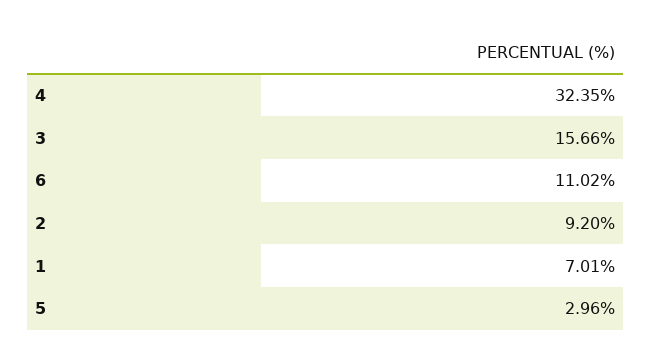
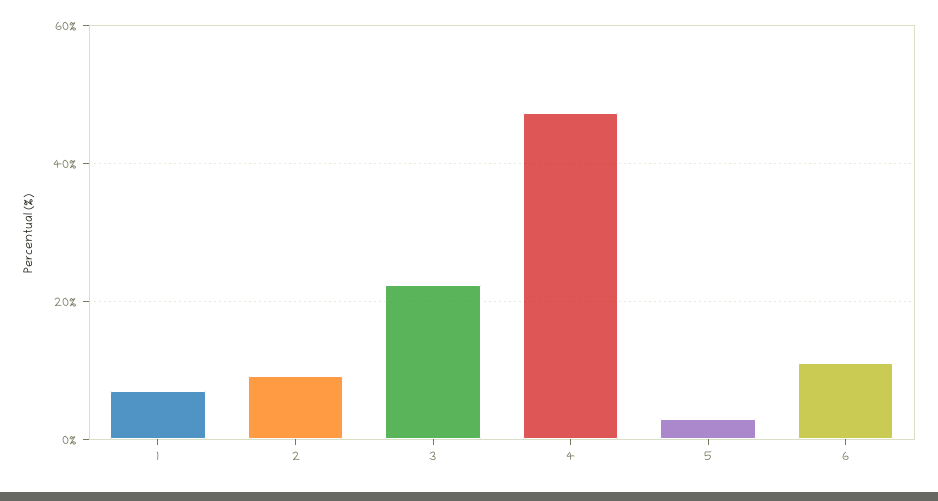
  {
-   "4": 32.35,
+   "4": 48,
-   "3": 15.66,
+   "3": 22,
    "6": 11.02,
    "2": 9.2,
    "1": 7.01,
    "5": 2.96
  }

